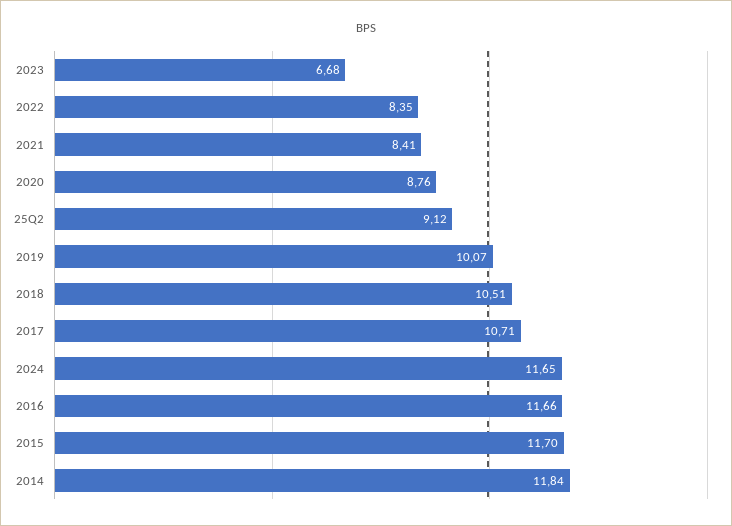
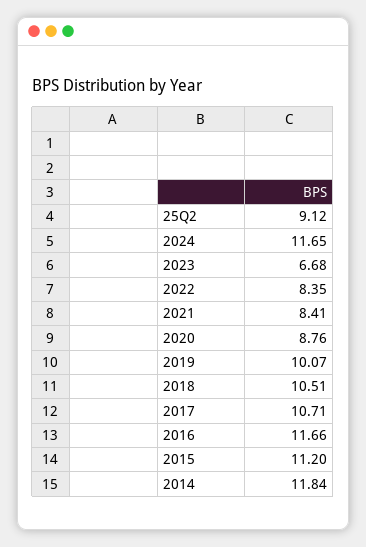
  {
    "2023": 6.68,
    "2022": 8.35,
    "2021": 8.41,
    "2020": 8.76,
    "25Q2": 9.12,
    "2019": 10.07,
    "2018": 10.51,
    "2017": 10.71,
    "2024": 11.65,
    "2016": 11.66,
-   "2015": 11.7,
+   "2015": 11.2,
    "2014": 11.84
  }

